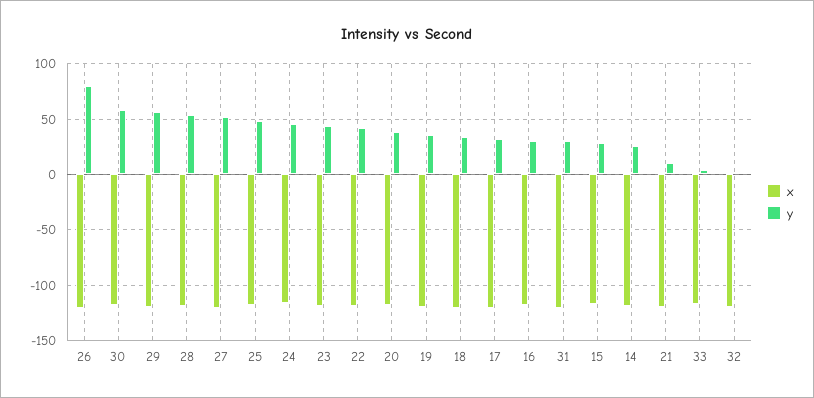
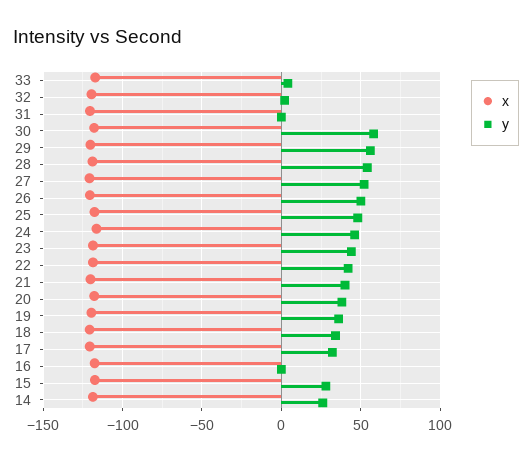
  {
    "x": {
      "26": -120,
      "30": -120,
      "29": -120,
      "28": -120,
      "27": -120,
      "25": -120,
      "24": -115,
      "23": -120,
      "22": -120,
      "20": -120,
      "19": -120,
      "18": -120,
      "17": -120,
      "16": -120,
      "31": -120,
      "15": -115,
      "14": -120,
      "21": -120,
      "33": -115,
      "32": -120
    },
    "y": {
-     "26": 80,
+     "26": 50,
      "30": 60,
      "29": 55,
      "28": 55,
      "27": 50,
      "25": 50,
      "24": 45,
      "23": 45,
      "22": 40,
      "20": 40,
      "19": 35,
      "18": 35,
      "17": 30,
-     "16": 30,
+     "16": 0,
-     "31": 30,
+     "31": 0,
      "15": 30,
      "14": 25,
-     "21": 10,
+     "21": 40,
      "33": 5,
      "32": 0
    }
  }

